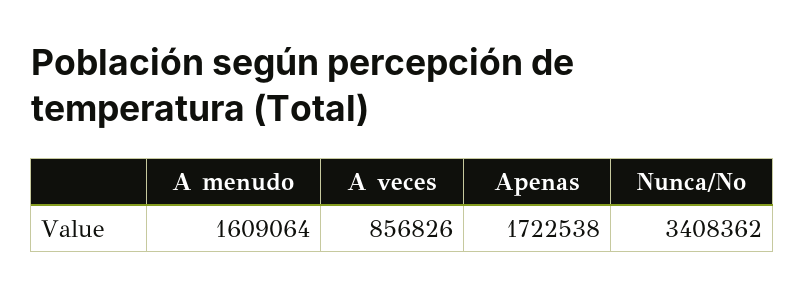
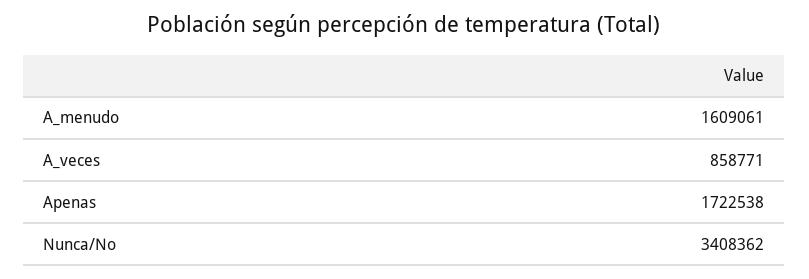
  {
-   "A menudo": 1609064,
+   "A menudo": 1609061,
-   "A veces": 856826,
+   "A veces": 858771,
    "Apenas": 1722538,
    "Nunca/No": 3408362
  }

